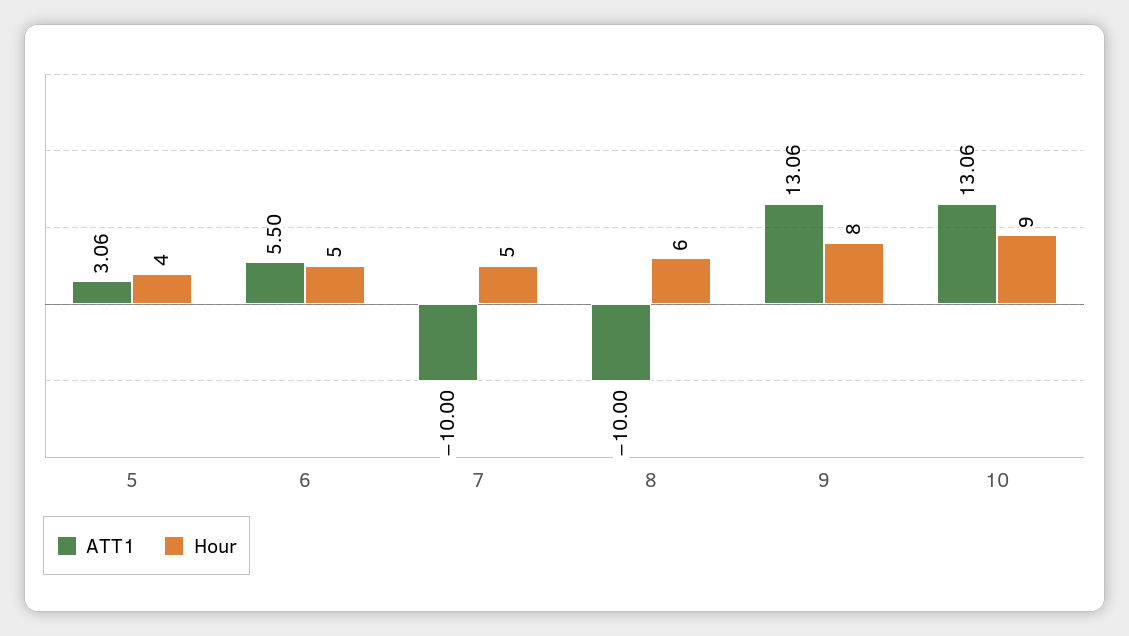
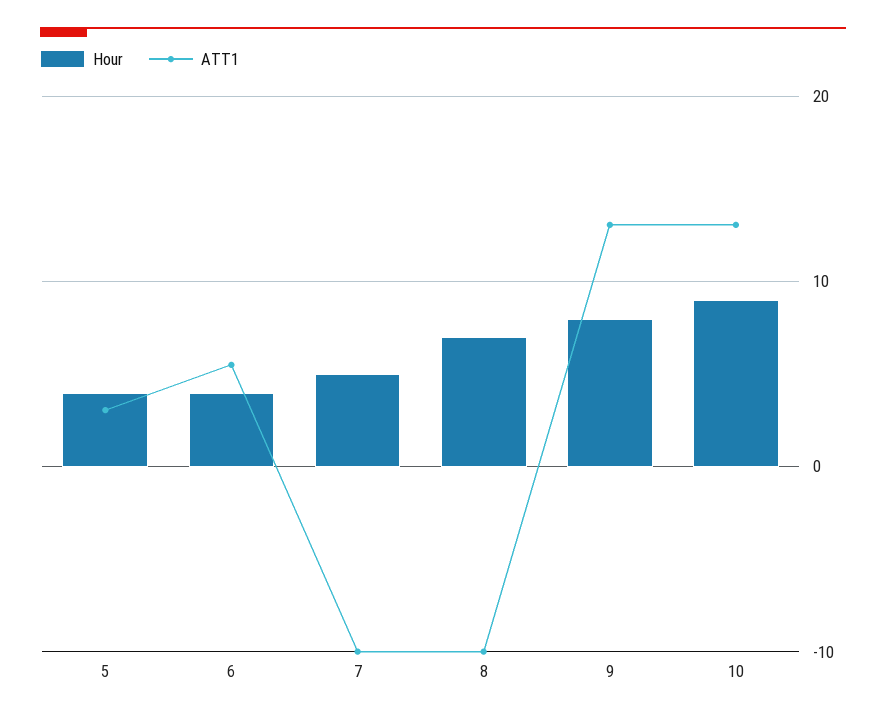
  {
    "ATT1": {
      "5": 3.06,
      "6": 5.5,
      "7": -10,
      "8": -10,
      "9": 13.06,
      "10": 13.06
    },
    "Hour": {
      "5": 4,
-     "6": 5,
+     "6": 4,
      "7": 5,
-     "8": 6,
+     "8": 7,
      "9": 8,
      "10": 9
    }
  }

